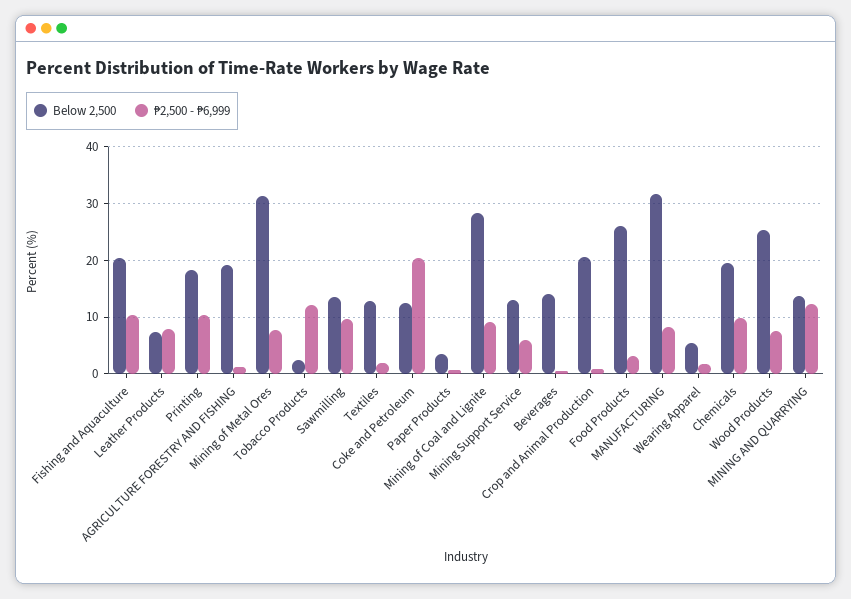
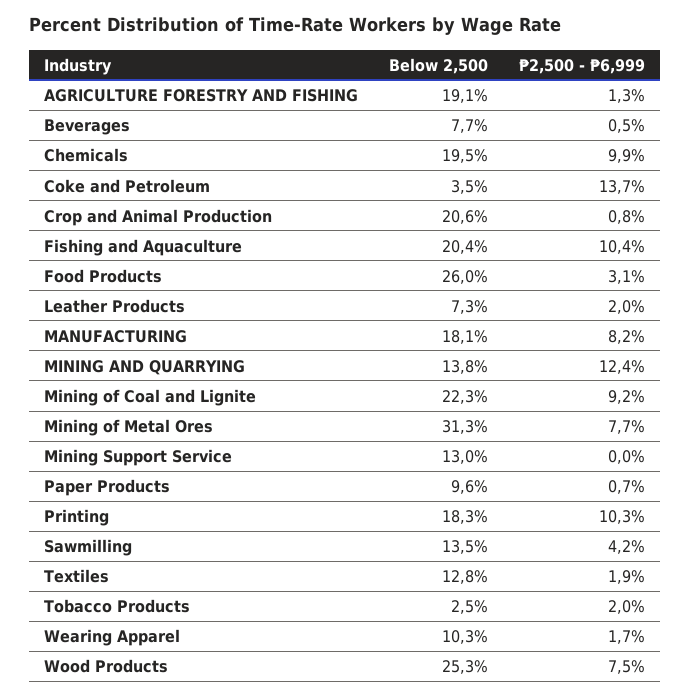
  {
    "Below 2,500": {
      "Fishing and Aquaculture": 20.4,
      "Leather Products": 7.3,
      "Printing": 18.3,
      "AGRICULTURE FORESTRY AND FISHING": 19.1,
      "Mining of Metal Ores": 31.3,
      "Tobacco Products": 2.5,
      "Sawmilling": 13.5,
      "Textiles": 12.8,
-     "Coke and Petroleum": 12,
+     "Coke and Petroleum": 3.5,
-     "Paper Products": 4,
+     "Paper Products": 9.6,
-     "Mining of Coal and Lignite": 28,
+     "Mining of Coal and Lignite": 22.3,
      "Mining Support Service": 13,
-     "Beverages": 14,
+     "Beverages": 7.7,
      "Crop and Animal Production": 20.6,
      "Food Products": 26,
-     "MANUFACTURING": 32,
+     "MANUFACTURING": 18.1,
-     "Wearing Apparel": 6,
+     "Wearing Apparel": 10.3,
      "Chemicals": 19.5,
      "Wood Products": 25.3,
      "MINING AND QUARRYING": 13.8
    },
    "₱2,500 - ₱6,999": {
      "Fishing and Aquaculture": 10.4,
-     "Leather Products": 8,
+     "Leather Products": 2,
      "Printing": 10.3,
      "AGRICULTURE FORESTRY AND FISHING": 1.3,
      "Mining of Metal Ores": 7.7,
-     "Tobacco Products": 12,
+     "Tobacco Products": 2,
-     "Sawmilling": 10,
+     "Sawmilling": 4.2,
      "Textiles": 1.9,
-     "Coke and Petroleum": 20,
+     "Coke and Petroleum": 13.7,
      "Paper Products": 0.7,
      "Mining of Coal and Lignite": 9.2,
-     "Mining Support Service": 6,
+     "Mining Support Service": 0,
      "Beverages": 0.5,
      "Crop and Animal Production": 0.8,
      "Food Products": 3.1,
      "MANUFACTURING": 8.2,
      "Wearing Apparel": 1.7,
      "Chemicals": 9.9,
      "Wood Products": 7.5,
      "MINING AND QUARRYING": 12.4
    }
  }

